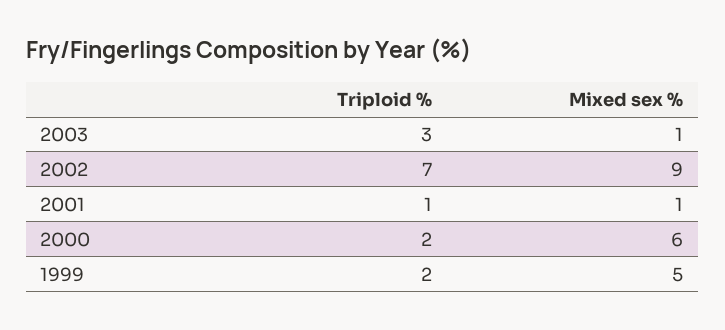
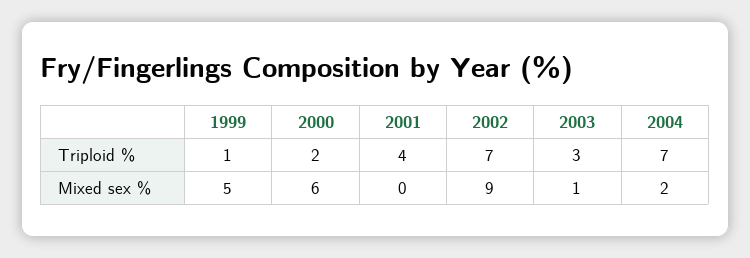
  {
    "Triploid %": {
      "2003": 3,
      "2002": 7,
-     "2001": 1,
+     "2001": 4,
      "2000": 2,
-     "1999": 2
+     "1999": 1,
+     "2004": 7
    },
    "Mixed sex %": {
      "2003": 1,
      "2002": 9,
-     "2001": 1,
+     "2001": 0,
      "2000": 6,
-     "1999": 5
+     "1999": 5,
+     "2004": 2
    }
  }

